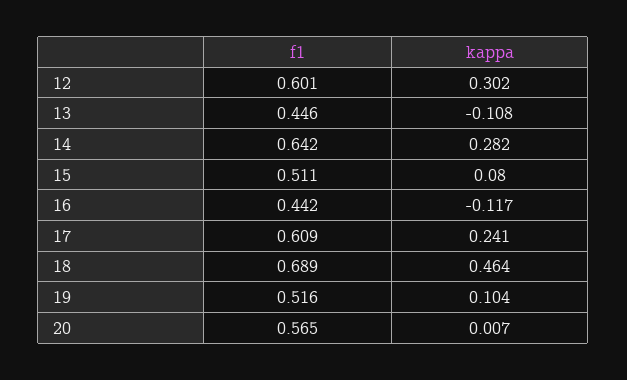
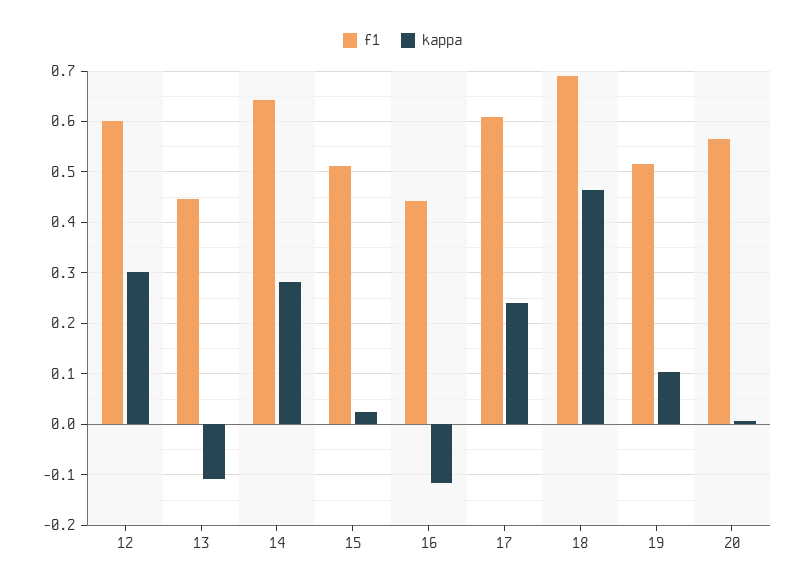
  {
    "f1": {
      "12": 0.601,
      "13": 0.446,
      "14": 0.642,
      "15": 0.511,
      "16": 0.442,
      "17": 0.609,
      "18": 0.689,
      "19": 0.516,
      "20": 0.565
    },
    "kappa": {
      "12": 0.302,
      "13": -0.108,
      "14": 0.282,
-     "15": 0.08,
+     "15": 0.02,
      "16": -0.117,
      "17": 0.241,
      "18": 0.464,
      "19": 0.104,
      "20": 0.007
    }
  }

